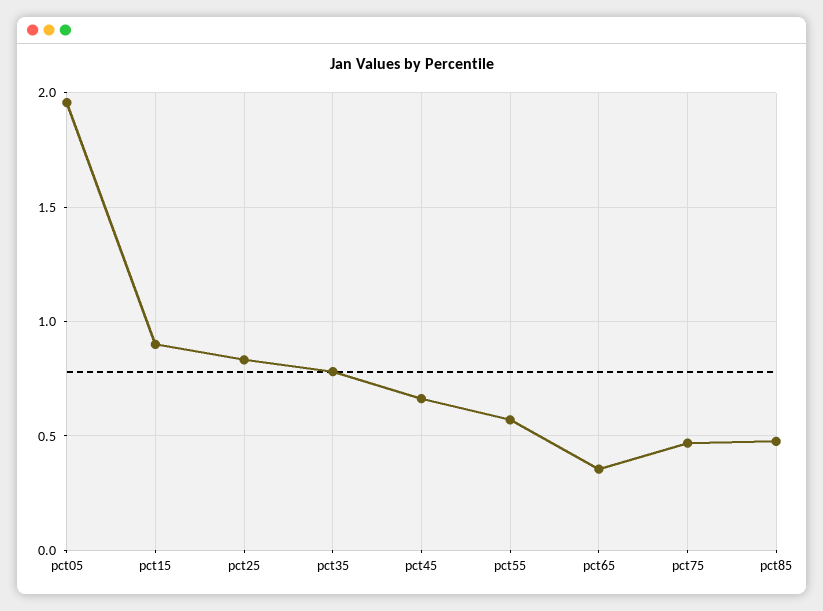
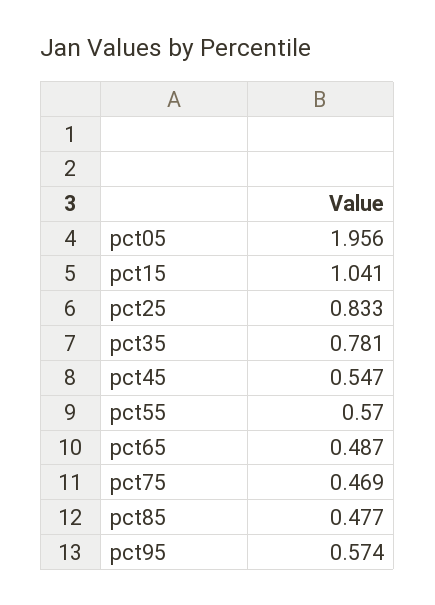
  {
    "pct05": 1.956,
-   "pct15": 0.9,
+   "pct15": 1.041,
    "pct25": 0.833,
    "pct35": 0.781,
-   "pct45": 0.65,
+   "pct45": 0.547,
    "pct55": 0.57,
-   "pct65": 0.35,
+   "pct65": 0.487,
    "pct75": 0.469,
-   "pct85": 0.477
+   "pct85": 0.477,
+   "pct95": 0.574
  }

